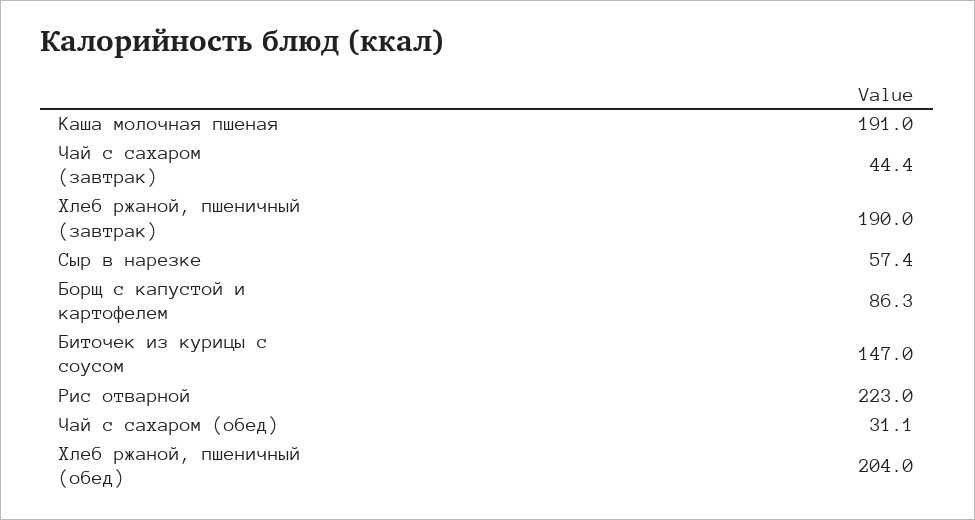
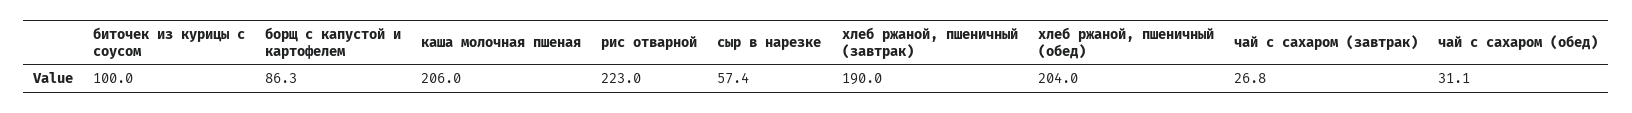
  {
-   "Каша молочная пшеная": 191,
+   "Каша молочная пшеная": 206,
-   "Чай с сахаром (завтрак)": 44.4,
+   "Чай с сахаром (завтрак)": 26.8,
    "Хлеб ржаной, пшеничный (завтрак)": 190,
    "Сыр в нарезке": 57.4,
    "Борщ с капустой и картофелем": 86.3,
-   "Биточек из курицы с соусом": 147,
+   "Биточек из курицы с соусом": 100,
    "Рис отварной": 223,
    "Чай с сахаром (обед)": 31.1,
    "Хлеб ржаной, пшеничный (обед)": 204
  }

